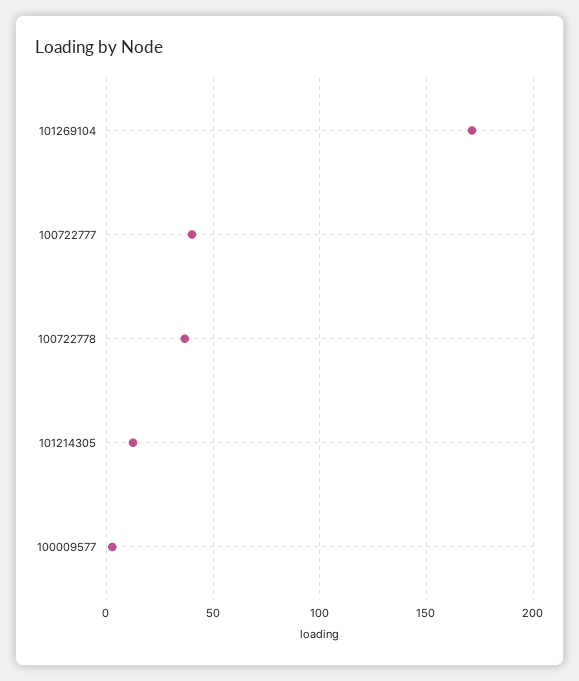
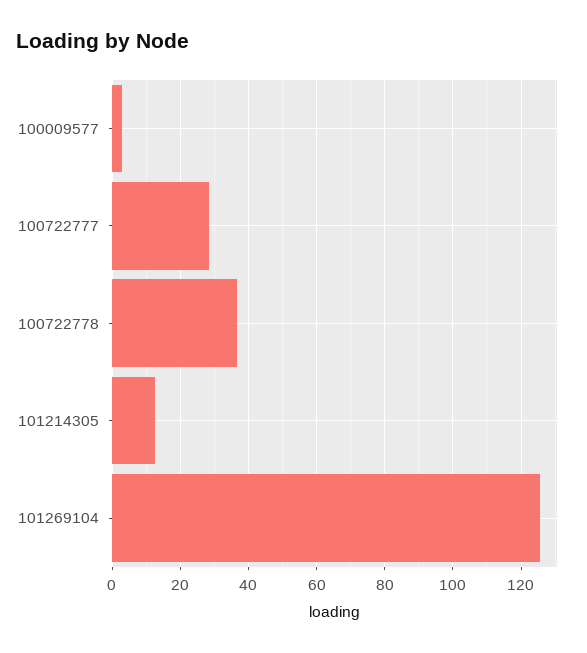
  {
-   "101269104": 170,
+   "101269104": 126,
-   "100722777": 40,
+   "100722777": 28,
    "100722778": 36,
    "101214305": 12,
    "100009577": 2
  }

